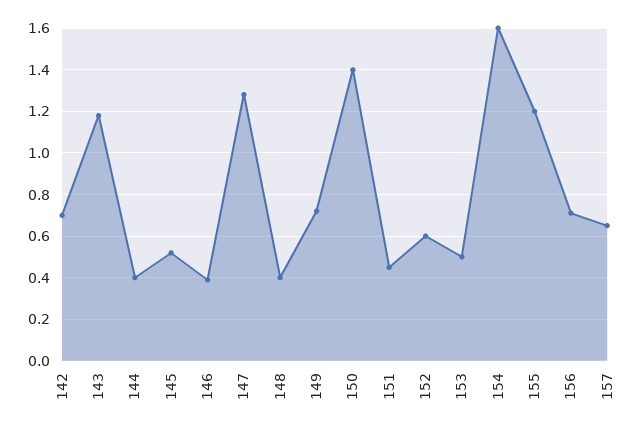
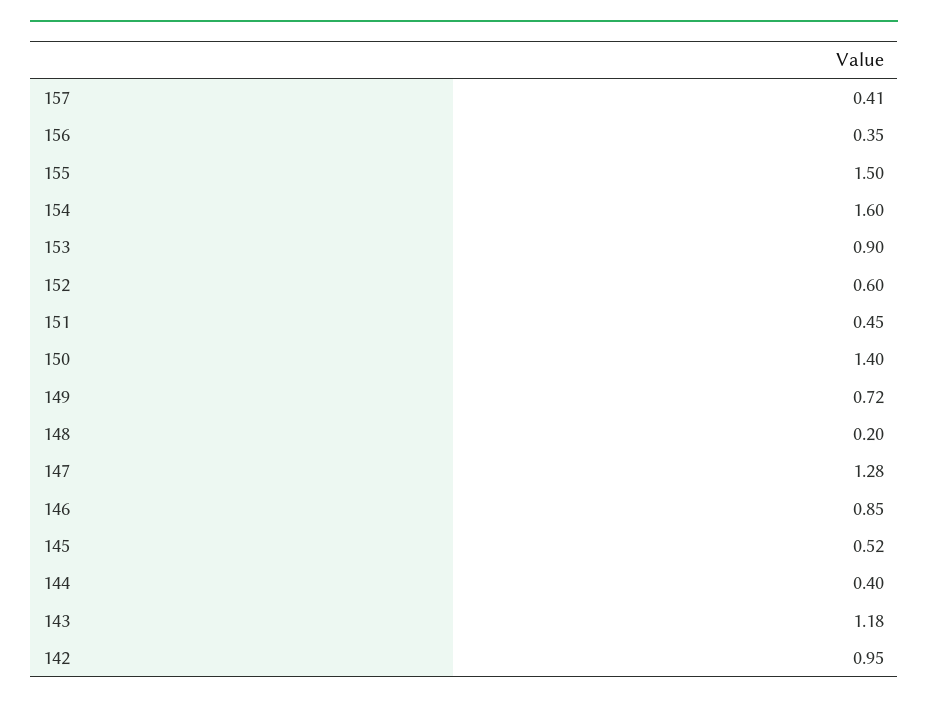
  {
-   "142": 0.7,
+   "142": 0.95,
    "143": 1.18,
    "144": 0.4,
    "145": 0.52,
-   "146": 0.4,
+   "146": 0.85,
    "147": 1.28,
-   "148": 0.4,
+   "148": 0.2,
    "149": 0.72,
    "150": 1.4,
    "151": 0.45,
    "152": 0.6,
-   "153": 0.5,
+   "153": 0.9,
    "154": 1.6,
-   "155": 1.2,
+   "155": 1.5,
-   "156": 0.7,
+   "156": 0.35,
-   "157": 0.65
+   "157": 0.41
  }

